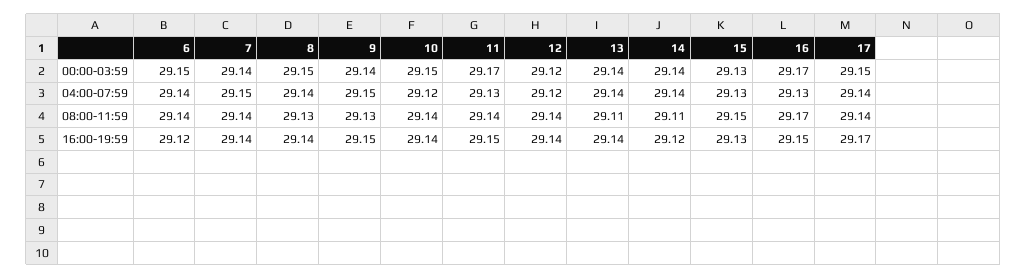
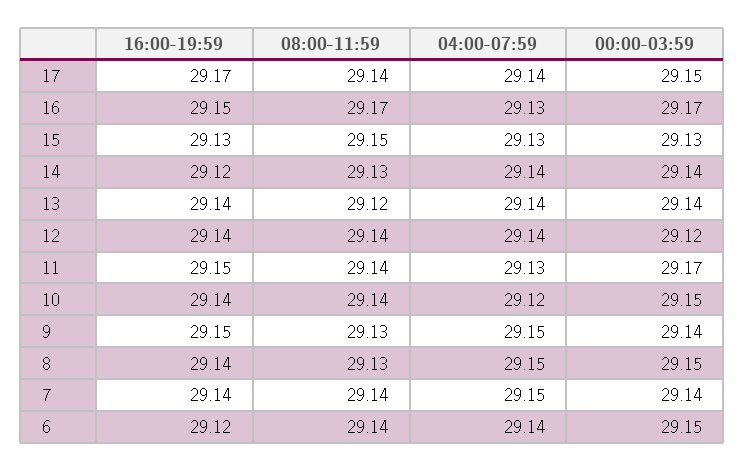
  {
    "6": {
      "00:00-03:59": 29.15,
      "04:00-07:59": 29.14,
      "08:00-11:59": 29.14,
      "16:00-19:59": 29.12
    },
    "7": {
      "00:00-03:59": 29.14,
      "04:00-07:59": 29.15,
      "08:00-11:59": 29.14,
      "16:00-19:59": 29.14
    },
    "8": {
      "00:00-03:59": 29.15,
-     "04:00-07:59": 29.14,
+     "04:00-07:59": 29.15,
      "08:00-11:59": 29.13,
      "16:00-19:59": 29.14
    },
    "9": {
      "00:00-03:59": 29.14,
      "04:00-07:59": 29.15,
      "08:00-11:59": 29.13,
      "16:00-19:59": 29.15
    },
    "10": {
      "00:00-03:59": 29.15,
      "04:00-07:59": 29.12,
      "08:00-11:59": 29.14,
      "16:00-19:59": 29.14
    },
    "11": {
      "00:00-03:59": 29.17,
      "04:00-07:59": 29.13,
      "08:00-11:59": 29.14,
      "16:00-19:59": 29.15
    },
    "12": {
      "00:00-03:59": 29.12,
-     "04:00-07:59": 29.12,
+     "04:00-07:59": 29.14,
      "08:00-11:59": 29.14,
      "16:00-19:59": 29.14
    },
    "13": {
      "00:00-03:59": 29.14,
      "04:00-07:59": 29.14,
-     "08:00-11:59": 29.11,
+     "08:00-11:59": 29.12,
      "16:00-19:59": 29.14
    },
    "14": {
      "00:00-03:59": 29.14,
      "04:00-07:59": 29.14,
-     "08:00-11:59": 29.11,
+     "08:00-11:59": 29.13,
      "16:00-19:59": 29.12
    },
    "15": {
      "00:00-03:59": 29.13,
      "04:00-07:59": 29.13,
      "08:00-11:59": 29.15,
      "16:00-19:59": 29.13
    },
    "16": {
      "00:00-03:59": 29.17,
      "04:00-07:59": 29.13,
      "08:00-11:59": 29.17,
      "16:00-19:59": 29.15
    },
    "17": {
      "00:00-03:59": 29.15,
      "04:00-07:59": 29.14,
      "08:00-11:59": 29.14,
      "16:00-19:59": 29.17
    }
  }

